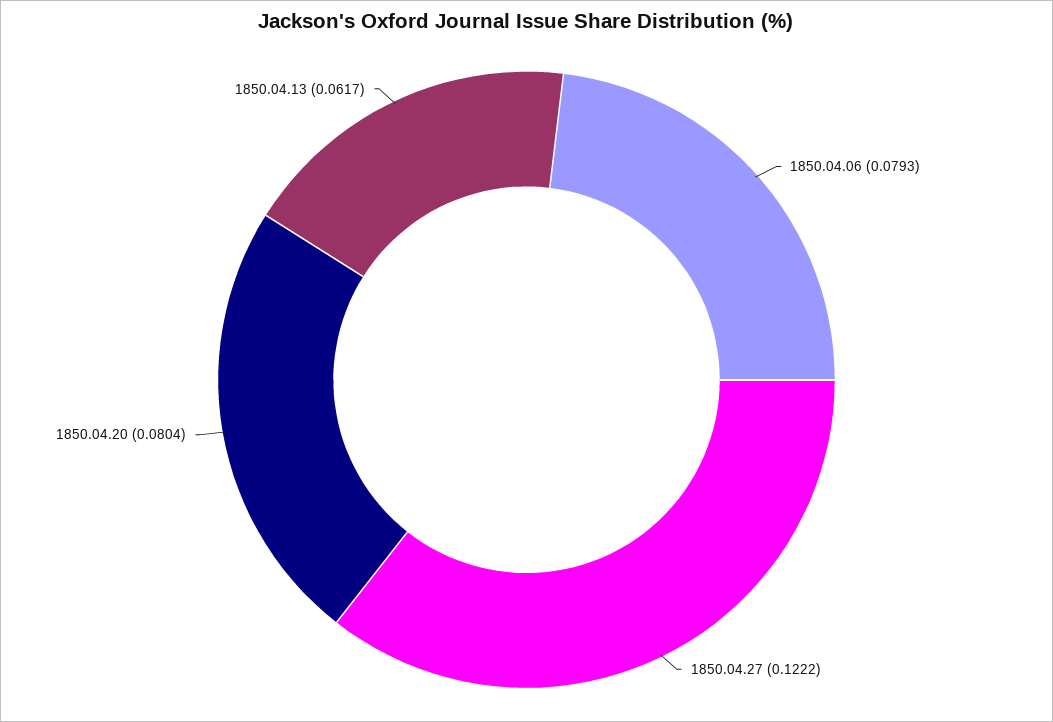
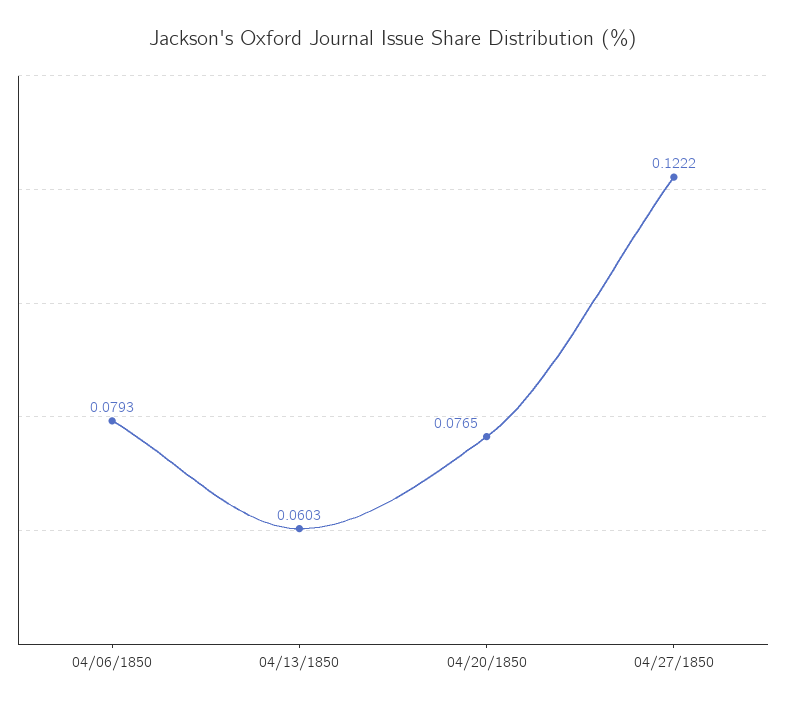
  {
    "1850.04.06": 0.0793,
    "1850.04.27": 0.1222,
-   "1850.04.20": 0.0804,
+   "1850.04.20": 0.0765,
-   "1850.04.13": 0.0617
+   "1850.04.13": 0.0603
  }

